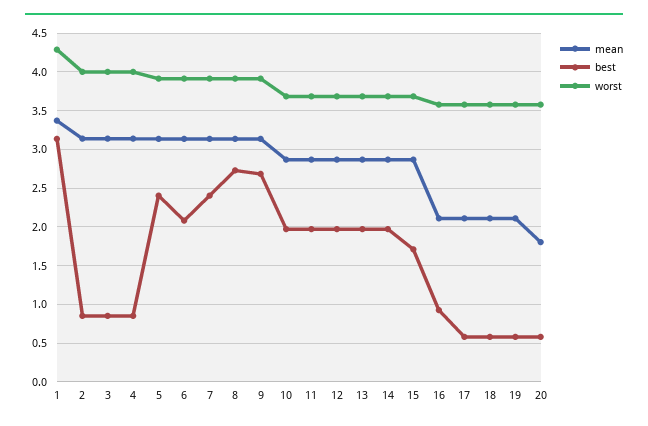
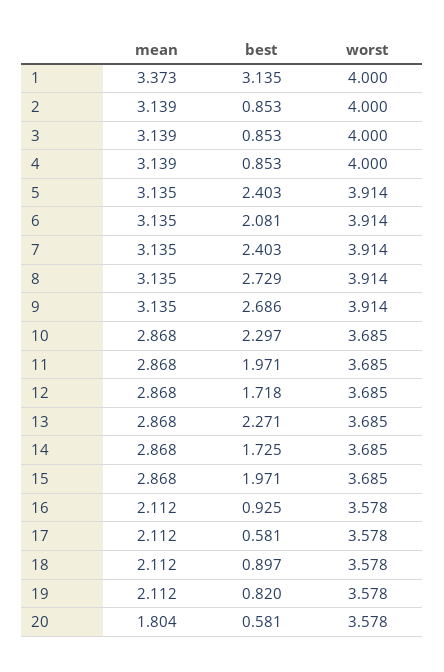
  {
    "mean": {
      "1": 3.373,
      "2": 3.139,
      "3": 3.139,
      "4": 3.139,
      "5": 3.135,
      "6": 3.135,
      "7": 3.135,
      "8": 3.135,
      "9": 3.135,
      "10": 2.868,
      "11": 2.868,
      "12": 2.868,
      "13": 2.868,
      "14": 2.868,
      "15": 2.868,
      "16": 2.112,
      "17": 2.112,
      "18": 2.112,
      "19": 2.112,
      "20": 1.804
    },
    "best": {
      "1": 3.135,
      "2": 0.853,
      "3": 0.853,
      "4": 0.853,
      "5": 2.403,
      "6": 2.081,
      "7": 2.403,
      "8": 2.729,
      "9": 2.686,
-     "10": 2,
+     "10": 2.297,
      "11": 1.971,
-     "12": 2,
+     "12": 1.718,
-     "13": 2,
+     "13": 2.271,
-     "14": 2,
+     "14": 1.725,
-     "15": 1.7,
+     "15": 1.971,
      "16": 0.925,
      "17": 0.581,
-     "18": 0.6,
+     "18": 0.897,
-     "19": 0.6,
+     "19": 0.82,
      "20": 0.581
    },
    "worst": {
-     "1": 4.3,
+     "1": 4,
      "2": 4,
      "3": 4,
      "4": 4,
      "5": 3.914,
      "6": 3.914,
      "7": 3.914,
      "8": 3.914,
      "9": 3.914,
      "10": 3.685,
      "11": 3.685,
      "12": 3.685,
      "13": 3.685,
      "14": 3.685,
      "15": 3.685,
      "16": 3.578,
      "17": 3.578,
      "18": 3.578,
      "19": 3.578,
      "20": 3.578
    }
  }

